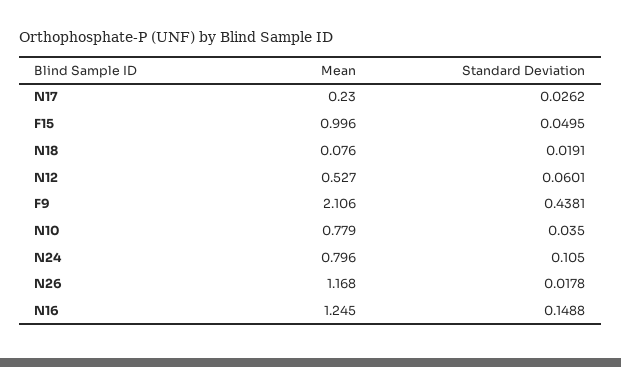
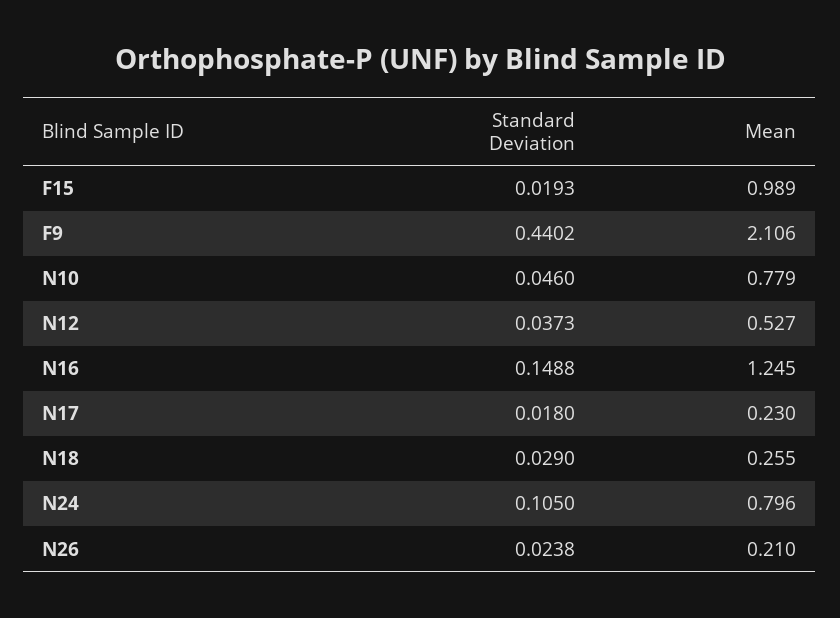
  {
    "Mean": {
      "N17": 0.23,
-     "F15": 0.996,
+     "F15": 0.989,
-     "N18": 0.076,
+     "N18": 0.255,
      "N12": 0.527,
      "F9": 2.106,
      "N10": 0.779,
      "N24": 0.796,
-     "N26": 1.168,
+     "N26": 0.21,
      "N16": 1.245
    },
    "Standard Deviation": {
-     "N17": 0.0262,
+     "N17": 0.018,
-     "F15": 0.0495,
+     "F15": 0.0193,
-     "N18": 0.0191,
+     "N18": 0.029,
-     "N12": 0.0601,
+     "N12": 0.0373,
-     "F9": 0.4381,
+     "F9": 0.4402,
-     "N10": 0.035,
+     "N10": 0.046,
      "N24": 0.105,
-     "N26": 0.0178,
+     "N26": 0.0238,
      "N16": 0.1488
    }
  }

